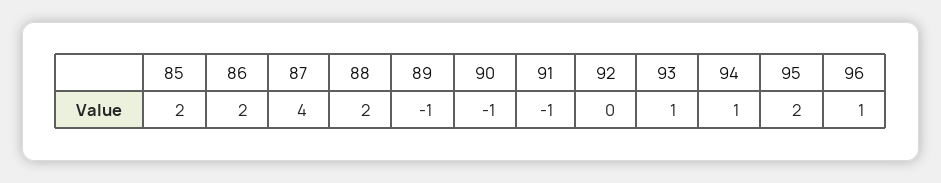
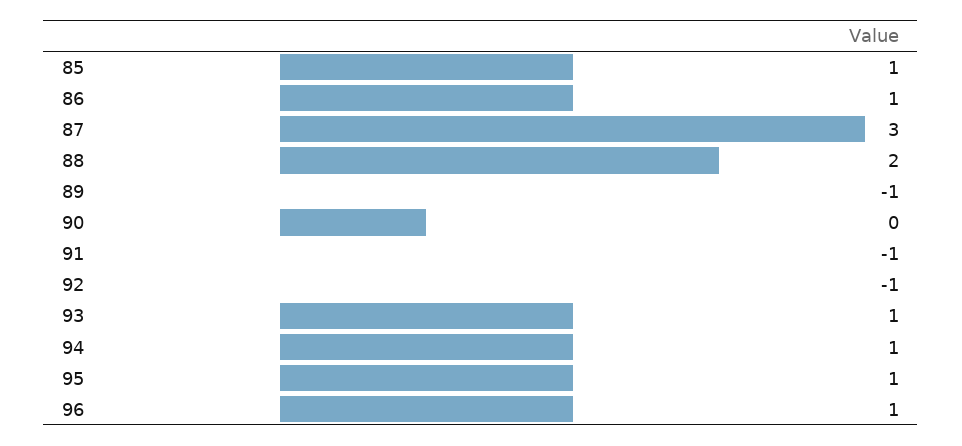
  {
-   "85": 2,
+   "85": 1,
-   "86": 2,
+   "86": 1,
-   "87": 4,
+   "87": 3,
    "88": 2,
    "89": -1,
-   "90": -1,
+   "90": 0,
    "91": -1,
-   "92": 0,
+   "92": -1,
    "93": 1,
    "94": 1,
-   "95": 2,
+   "95": 1,
    "96": 1
  }

